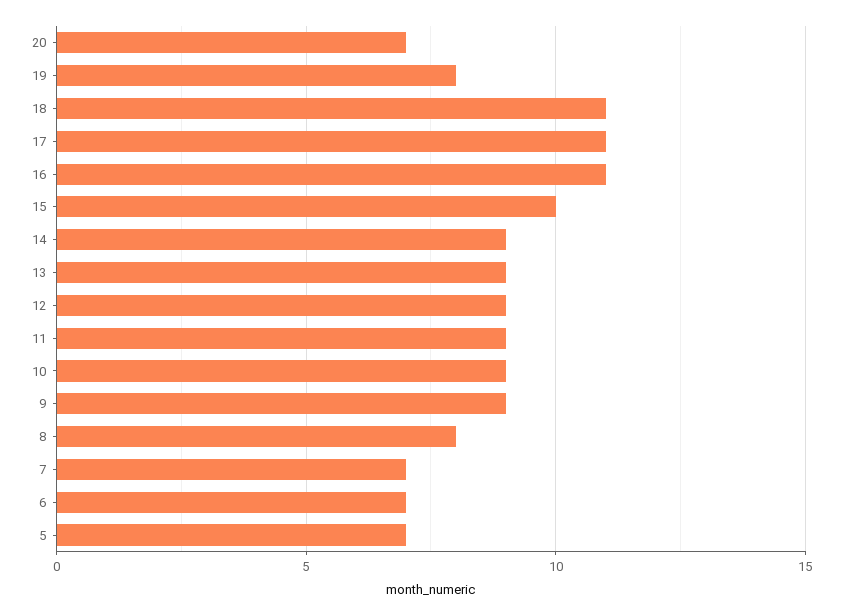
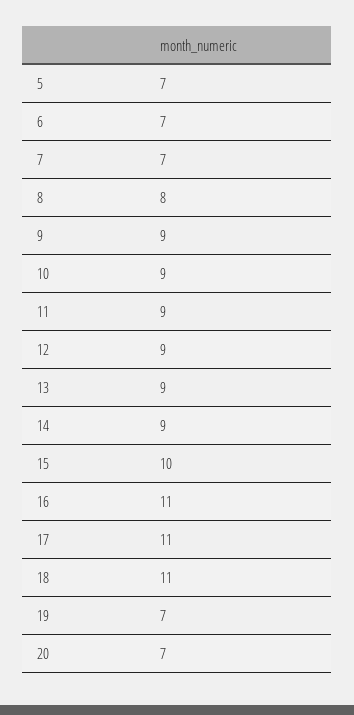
  {
    "20": 7,
-   "19": 8,
+   "19": 7,
    "18": 11,
    "17": 11,
    "16": 11,
    "15": 10,
    "14": 9,
    "13": 9,
    "12": 9,
    "11": 9,
    "10": 9,
    "9": 9,
    "8": 8,
    "7": 7,
    "6": 7,
    "5": 7
  }

